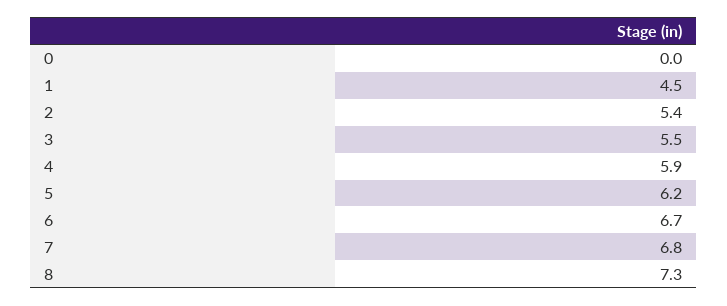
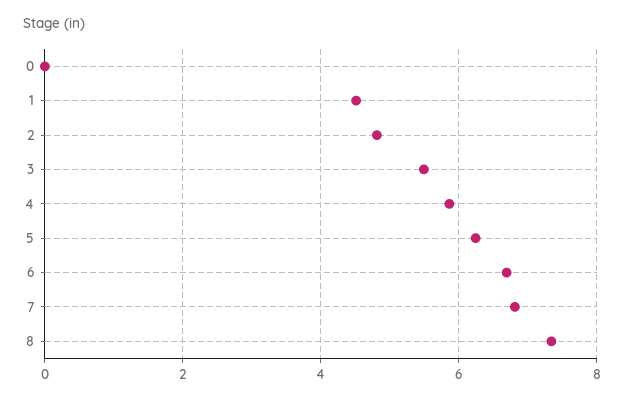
  {
    "0": 0,
    "1": 4.5,
-   "2": 5.4,
+   "2": 4.8,
    "3": 5.5,
    "4": 5.9,
    "5": 6.2,
    "6": 6.7,
    "7": 6.8,
    "8": 7.3
  }

